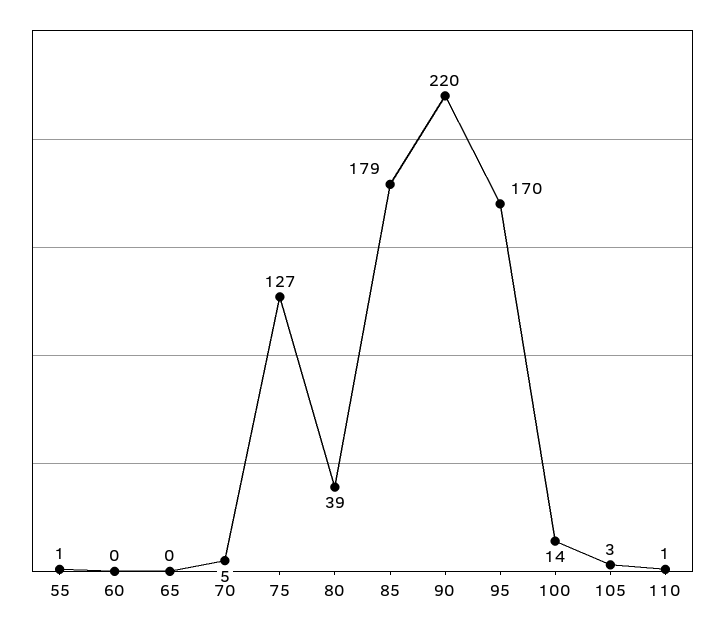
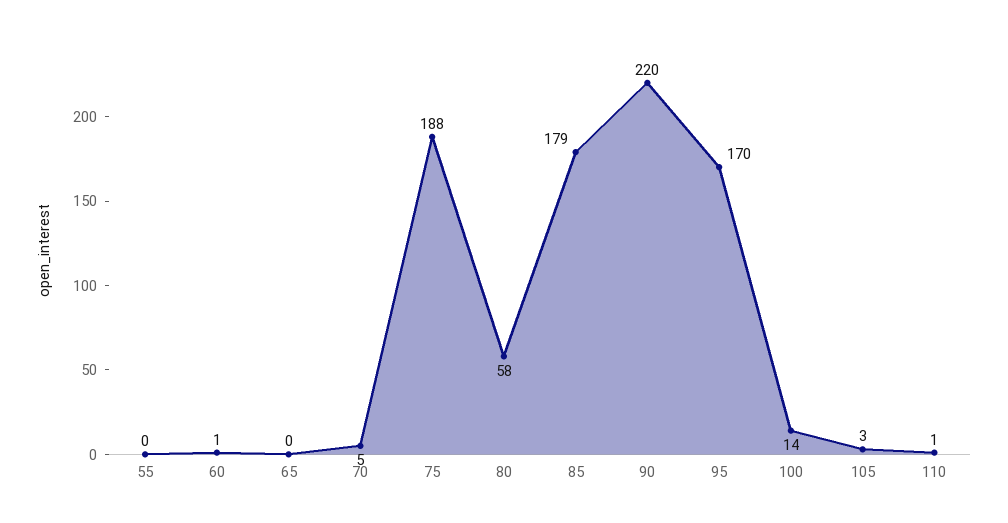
  {
-   "55": 1,
+   "55": 0,
-   "60": 0,
+   "60": 1,
    "65": 0,
    "70": 5,
-   "75": 127,
+   "75": 188,
-   "80": 39,
+   "80": 58,
    "85": 179,
    "90": 220,
    "95": 170,
    "100": 14,
    "105": 3,
    "110": 1
  }

